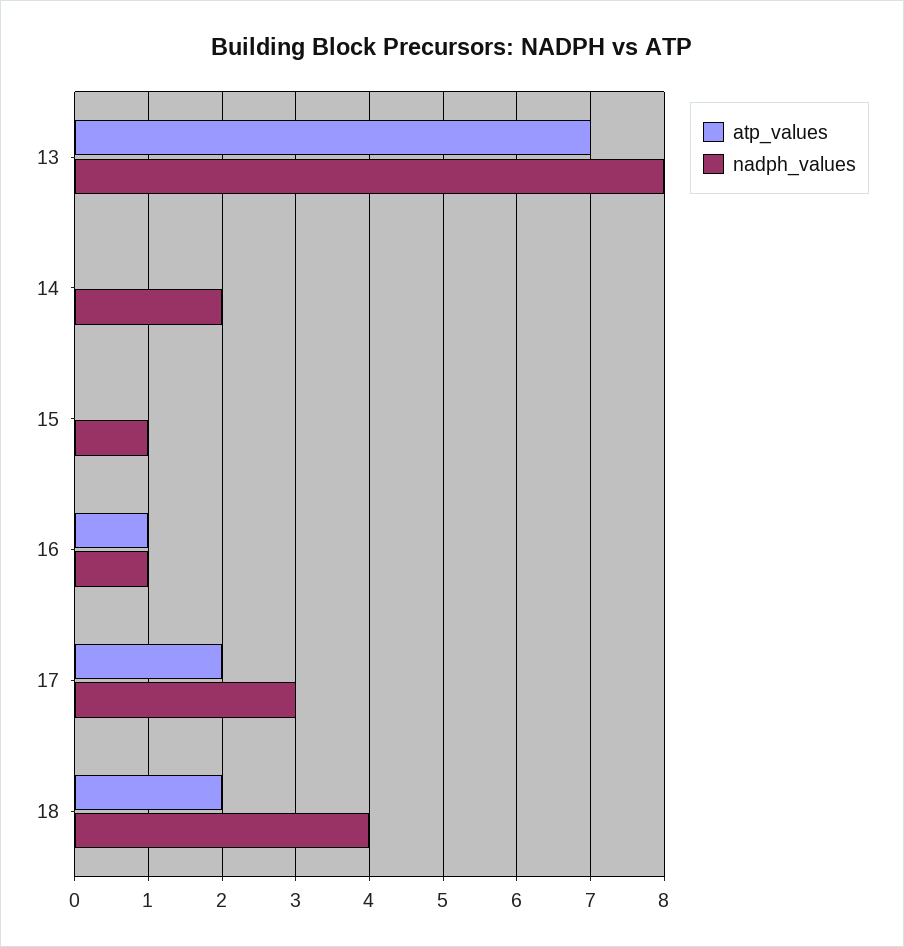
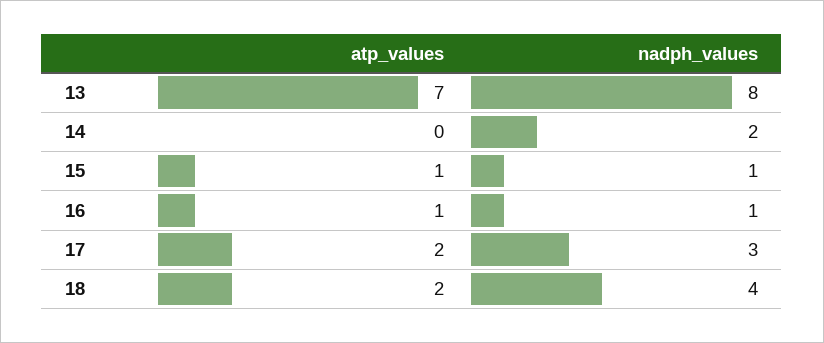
  {
    "atp_values": {
      "13": 7,
      "14": 0,
-     "15": 0,
+     "15": 1,
      "16": 1,
      "17": 2,
      "18": 2
    },
    "nadph_values": {
      "13": 8,
      "14": 2,
      "15": 1,
      "16": 1,
      "17": 3,
      "18": 4
    }
  }

